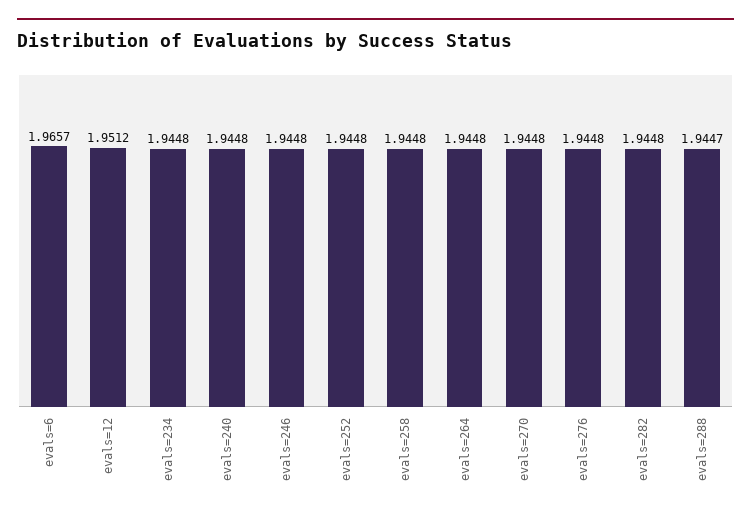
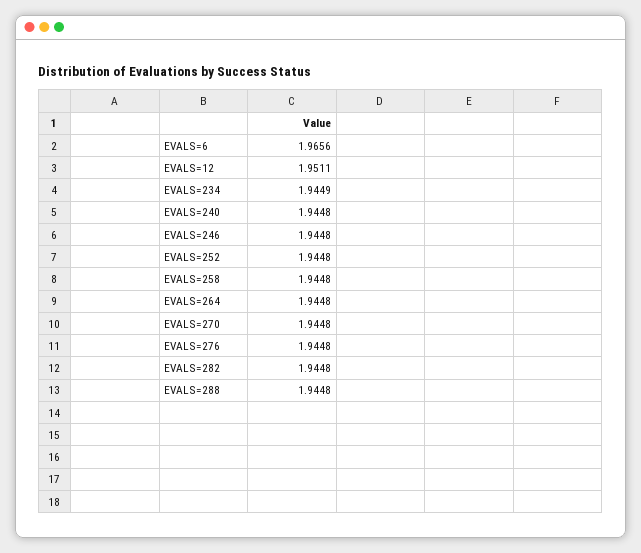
  {
-   "evals=6": 1.9657,
+   "evals=6": 1.9656,
-   "evals=12": 1.9512,
+   "evals=12": 1.9511,
-   "evals=234": 1.9448,
+   "evals=234": 1.9449,
    "evals=240": 1.9448,
    "evals=246": 1.9448,
    "evals=252": 1.9448,
    "evals=258": 1.9448,
    "evals=264": 1.9448,
    "evals=270": 1.9448,
    "evals=276": 1.9448,
    "evals=282": 1.9448,
-   "evals=288": 1.9447
+   "evals=288": 1.9448
  }

